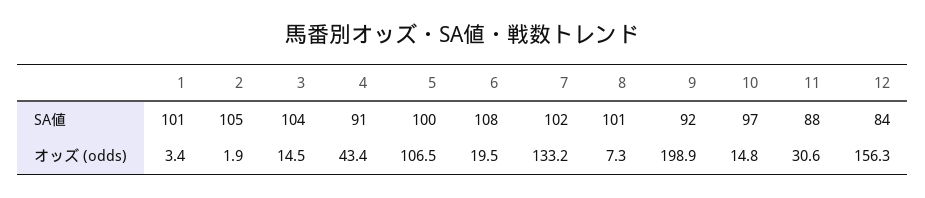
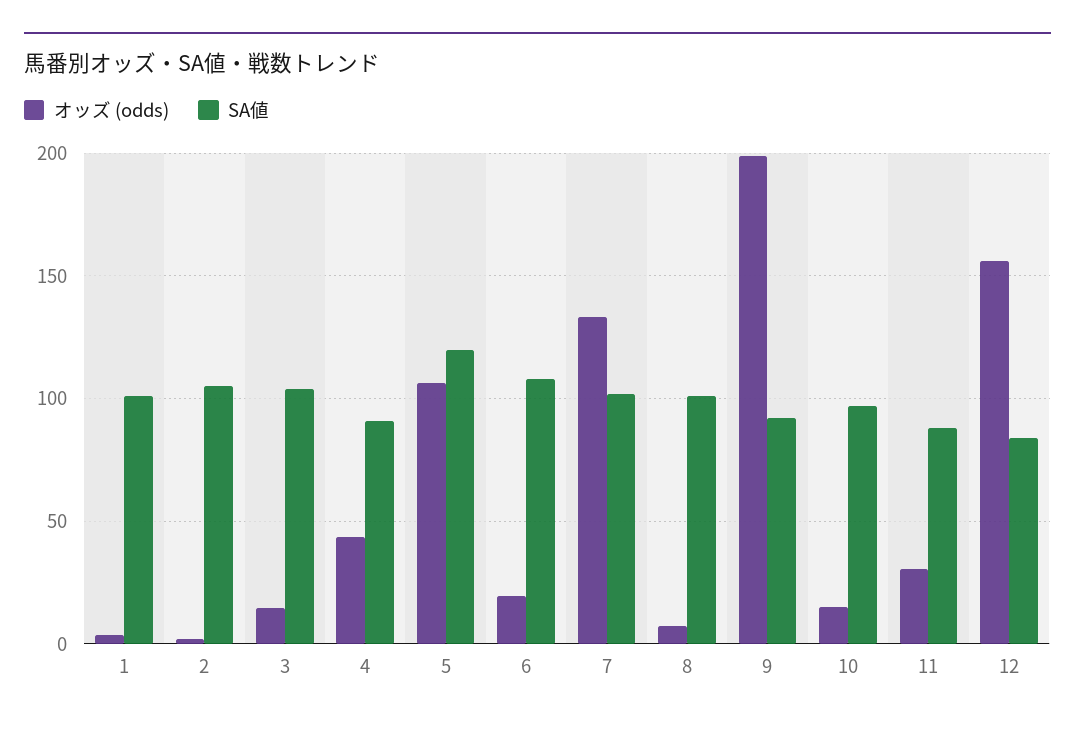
  {
    "SA値": {
      "1": 101,
      "2": 105,
      "3": 104,
      "4": 91,
-     "5": 100,
+     "5": 120,
      "6": 108,
      "7": 102,
      "8": 101,
      "9": 92,
      "10": 97,
      "11": 88,
      "12": 84
    },
    "オッズ (odds)": {
      "1": 3.4,
      "2": 1.9,
      "3": 14.5,
      "4": 43.4,
      "5": 106.5,
      "6": 19.5,
      "7": 133.2,
      "8": 7.3,
      "9": 198.9,
      "10": 14.8,
      "11": 30.6,
      "12": 156.3
    }
  }

